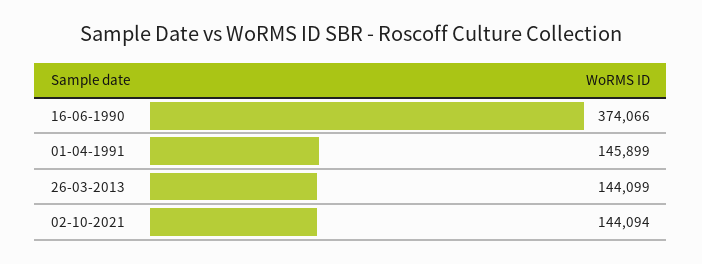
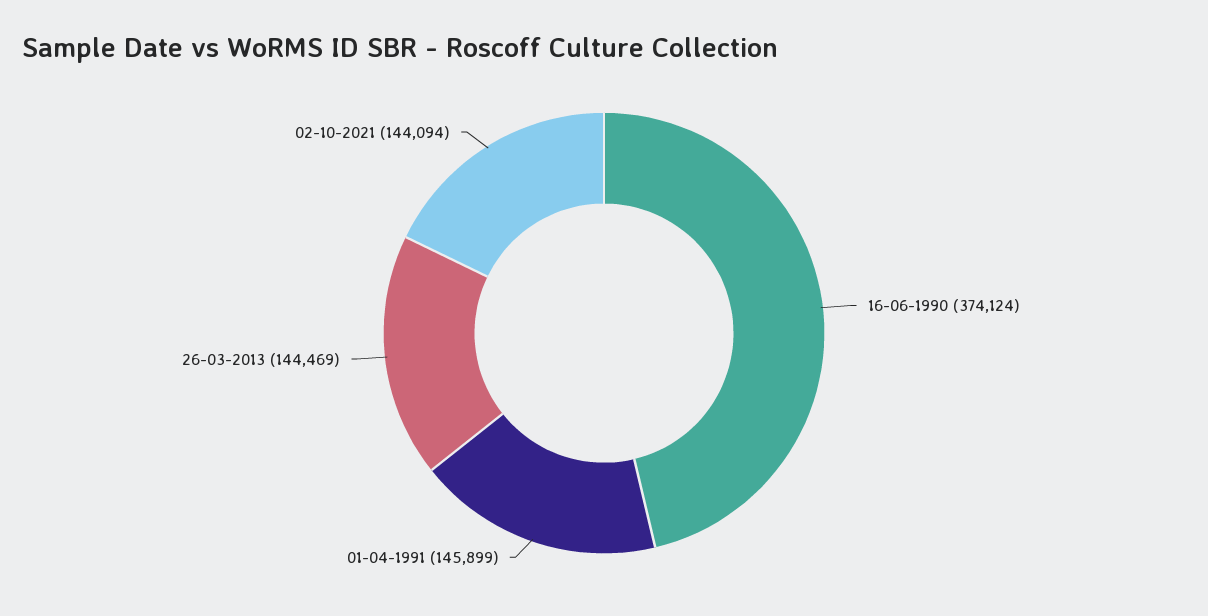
  {
-   "16-06-1990": 374066,
+   "16-06-1990": 374124,
    "01-04-1991": 145899,
-   "26-03-2013": 144099,
+   "26-03-2013": 144469,
    "02-10-2021": 144094
  }

